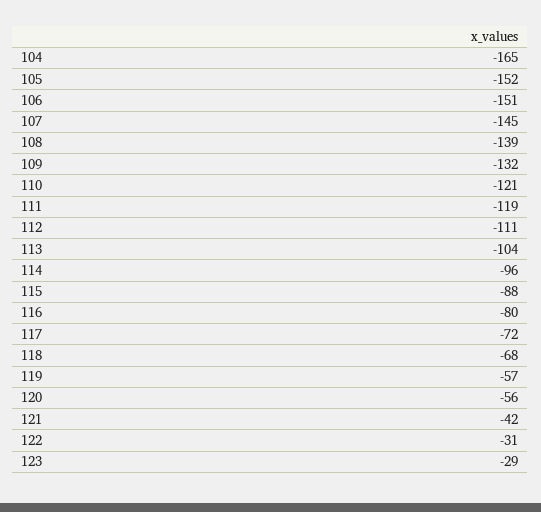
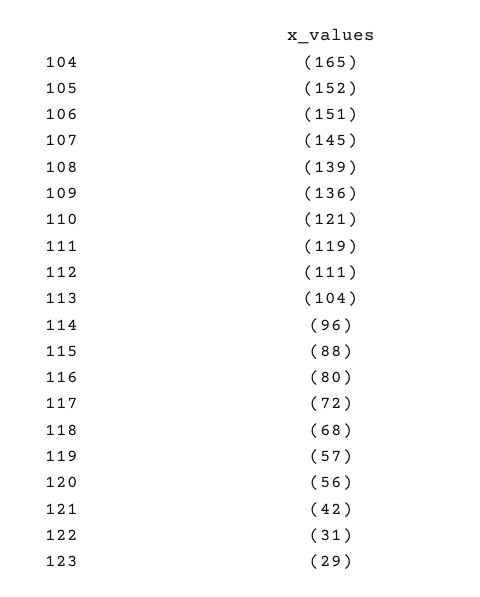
  {
    "104": -165,
    "105": -152,
    "106": -151,
    "107": -145,
    "108": -139,
-   "109": -132,
+   "109": -136,
    "110": -121,
    "111": -119,
    "112": -111,
    "113": -104,
    "114": -96,
    "115": -88,
    "116": -80,
    "117": -72,
    "118": -68,
    "119": -57,
    "120": -56,
    "121": -42,
    "122": -31,
    "123": -29
  }

